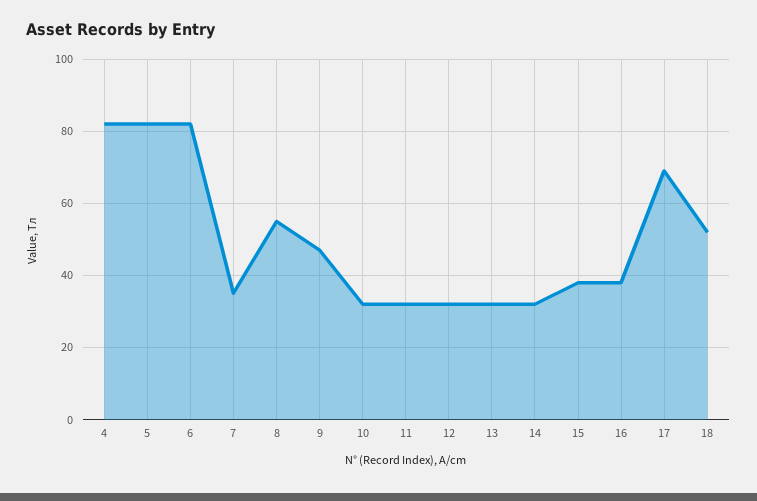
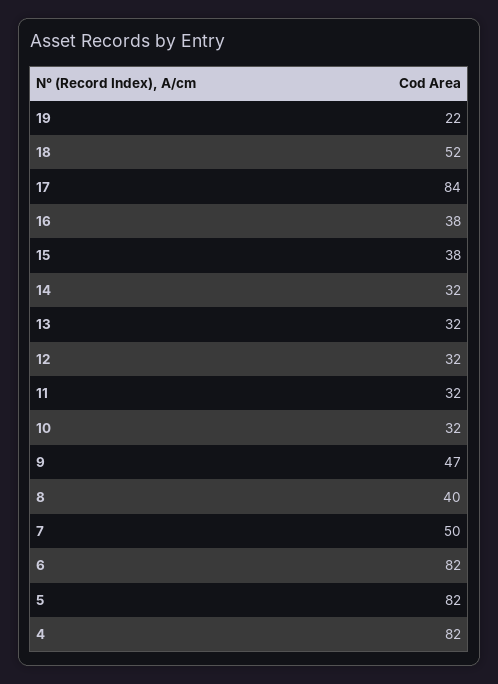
  {
    "4": 82,
    "5": 82,
    "6": 82,
-   "7": 35,
+   "7": 50,
-   "8": 55,
+   "8": 40,
    "9": 47,
    "10": 32,
    "11": 32,
    "12": 32,
    "13": 32,
    "14": 32,
    "15": 38,
    "16": 38,
-   "17": 70,
+   "17": 84,
-   "18": 52
+   "18": 52,
+   "19": 22
  }

